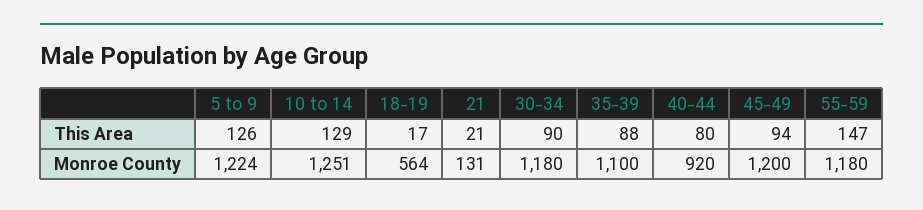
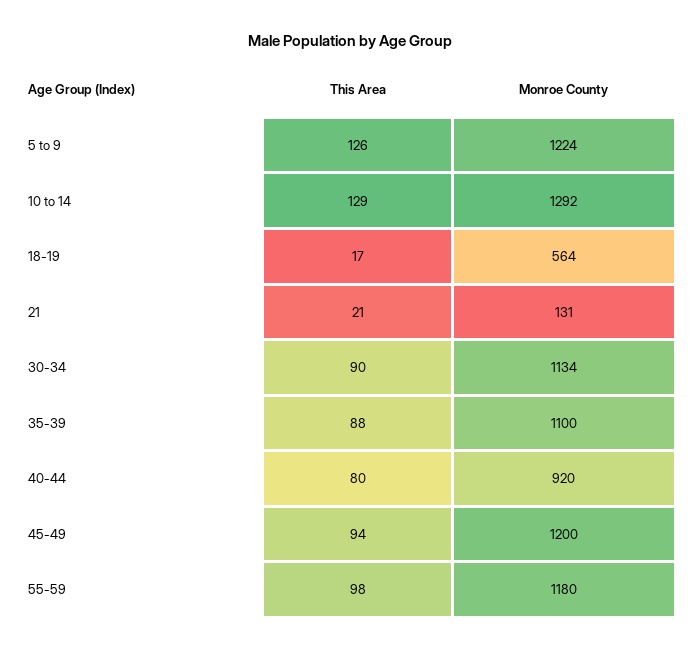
  {
    "5 to 9": {
      "This Area": 126,
      "Monroe County": 1224
    },
    "10 to 14": {
      "This Area": 129,
-     "Monroe County": 1251
+     "Monroe County": 1292
    },
    "18-19": {
      "This Area": 17,
      "Monroe County": 564
    },
    "21": {
      "This Area": 21,
      "Monroe County": 131
    },
    "30-34": {
      "This Area": 90,
-     "Monroe County": 1180
+     "Monroe County": 1134
    },
    "35-39": {
      "This Area": 88,
      "Monroe County": 1100
    },
    "40-44": {
      "This Area": 80,
      "Monroe County": 920
    },
    "45-49": {
      "This Area": 94,
      "Monroe County": 1200
    },
    "55-59": {
-     "This Area": 147,
+     "This Area": 98,
      "Monroe County": 1180
    }
  }

